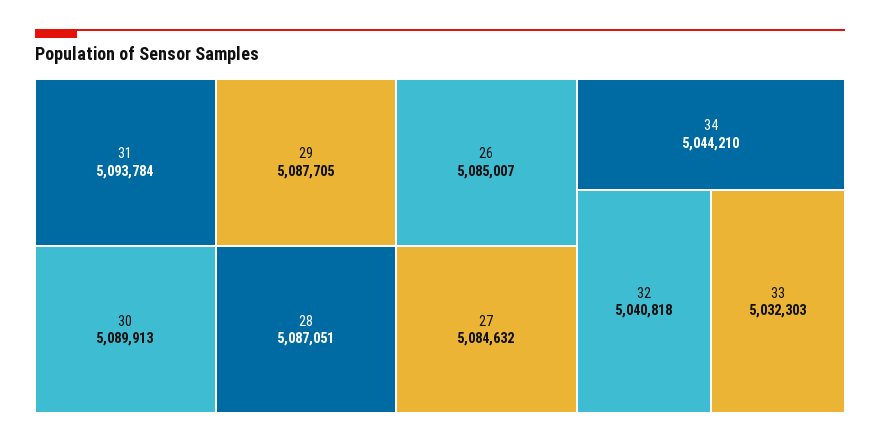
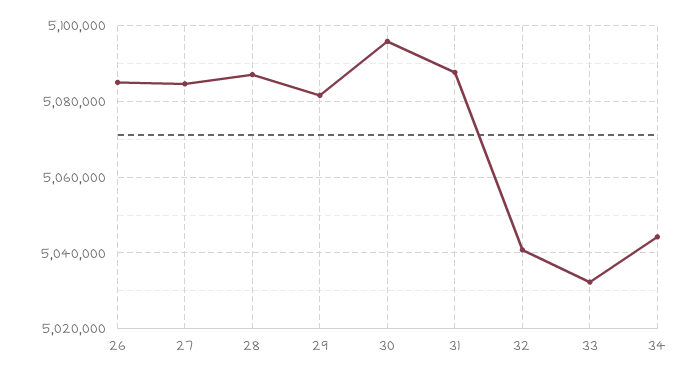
  {
-   "31": 5093784,
+   "31": 5088000,
-   "30": 5089913,
+   "30": 5096000,
-   "29": 5087705,
+   "29": 5082000,
    "28": 5087051,
    "26": 5085007,
    "27": 5084632,
    "34": 5044210,
    "32": 5040818,
    "33": 5032303
  }

